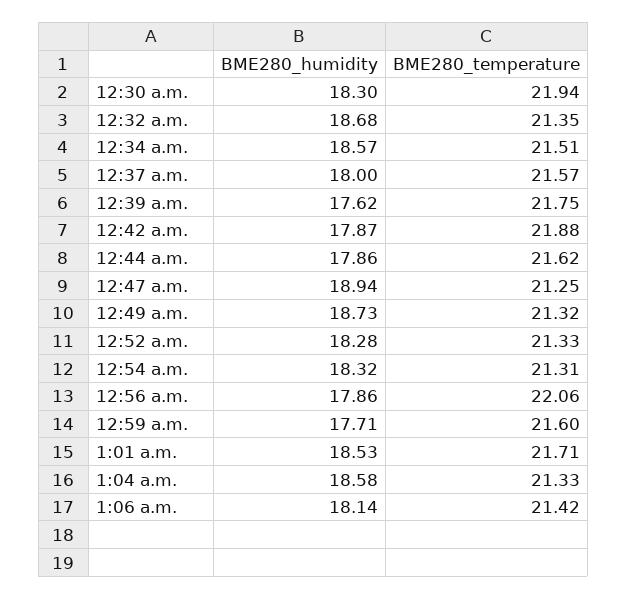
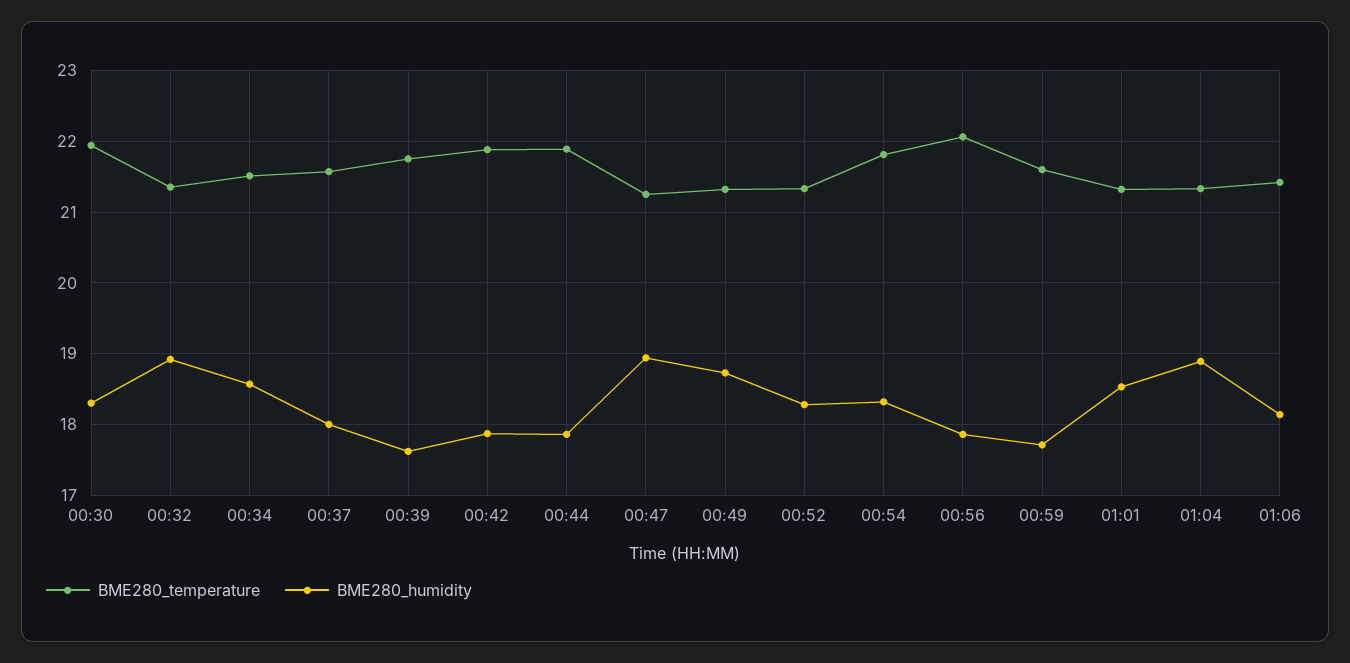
  {
    "BME280_humidity": {
      "12:30 a.m.": 18.3,
-     "12:32 a.m.": 18.68,
+     "12:32 a.m.": 18.9,
      "12:34 a.m.": 18.57,
      "12:37 a.m.": 18,
      "12:39 a.m.": 17.62,
      "12:42 a.m.": 17.87,
      "12:44 a.m.": 17.86,
      "12:47 a.m.": 18.94,
      "12:49 a.m.": 18.73,
      "12:52 a.m.": 18.28,
      "12:54 a.m.": 18.32,
      "12:56 a.m.": 17.86,
      "12:59 a.m.": 17.71,
      "1:01 a.m.": 18.53,
-     "1:04 a.m.": 18.58,
+     "1:04 a.m.": 18.9,
      "1:06 a.m.": 18.14
    },
    "BME280_temperature": {
      "12:30 a.m.": 21.94,
      "12:32 a.m.": 21.35,
      "12:34 a.m.": 21.51,
      "12:37 a.m.": 21.57,
      "12:39 a.m.": 21.75,
      "12:42 a.m.": 21.88,
-     "12:44 a.m.": 21.62,
+     "12:44 a.m.": 21.9,
      "12:47 a.m.": 21.25,
      "12:49 a.m.": 21.32,
      "12:52 a.m.": 21.33,
-     "12:54 a.m.": 21.31,
+     "12:54 a.m.": 21.8,
      "12:56 a.m.": 22.06,
      "12:59 a.m.": 21.6,
-     "1:01 a.m.": 21.71,
+     "1:01 a.m.": 21.3,
      "1:04 a.m.": 21.33,
      "1:06 a.m.": 21.42
    }
  }

